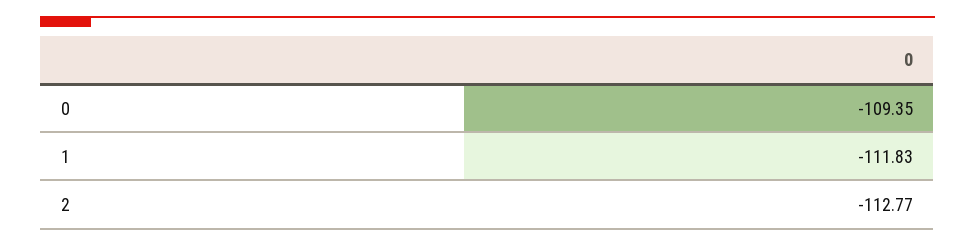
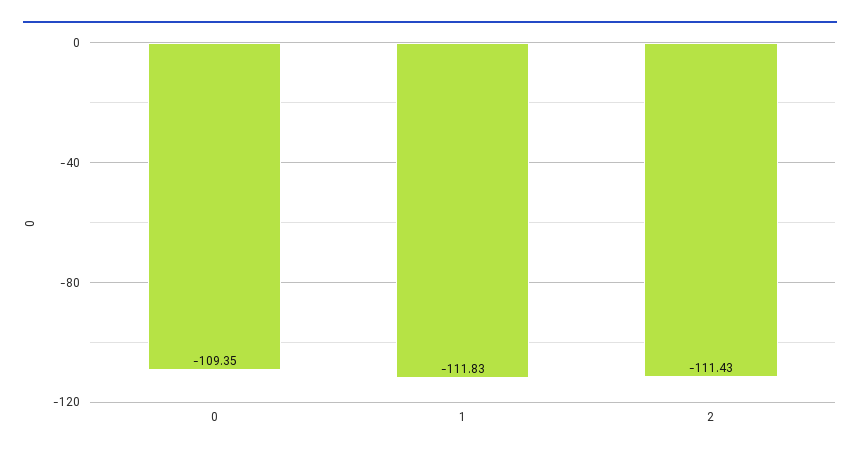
  {
    "0": -109.35,
    "1": -111.83,
-   "2": -112.77
+   "2": -111.43
  }

